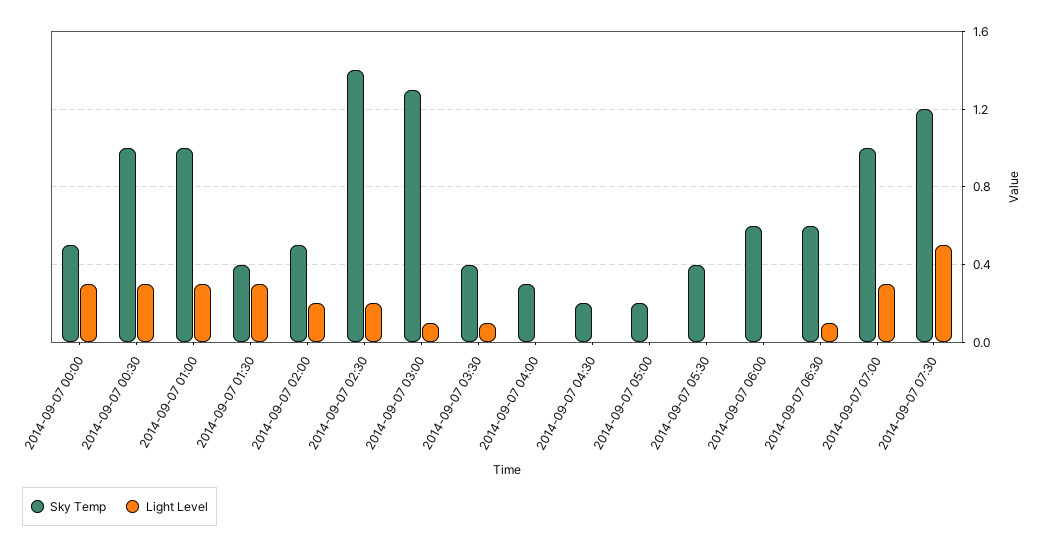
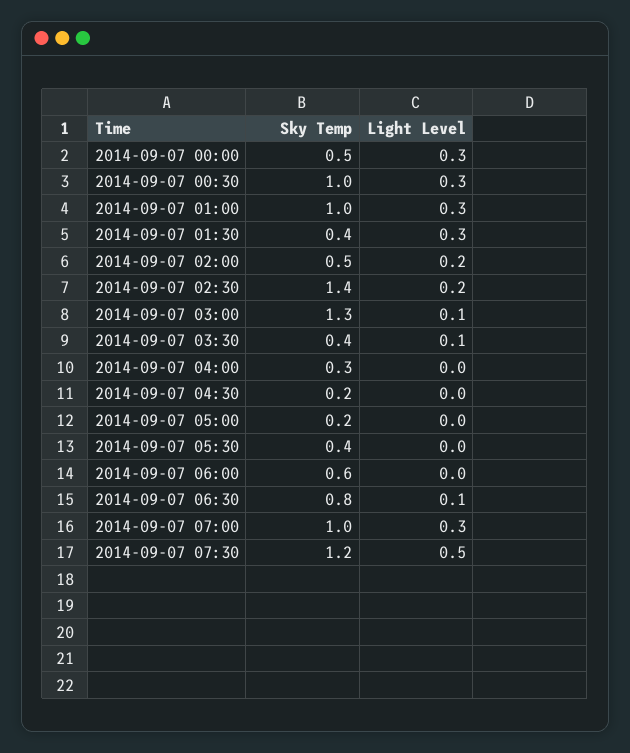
  {
    "Sky Temp": {
      "2014-09-07 00:00": 0.5,
      "2014-09-07 00:30": 1,
      "2014-09-07 01:00": 1,
      "2014-09-07 01:30": 0.4,
      "2014-09-07 02:00": 0.5,
      "2014-09-07 02:30": 1.4,
      "2014-09-07 03:00": 1.3,
      "2014-09-07 03:30": 0.4,
      "2014-09-07 04:00": 0.3,
      "2014-09-07 04:30": 0.2,
      "2014-09-07 05:00": 0.2,
      "2014-09-07 05:30": 0.4,
      "2014-09-07 06:00": 0.6,
-     "2014-09-07 06:30": 0.6,
+     "2014-09-07 06:30": 0.8,
      "2014-09-07 07:00": 1,
      "2014-09-07 07:30": 1.2
    },
    "Light Level": {
      "2014-09-07 00:00": 0.3,
      "2014-09-07 00:30": 0.3,
      "2014-09-07 01:00": 0.3,
      "2014-09-07 01:30": 0.3,
      "2014-09-07 02:00": 0.2,
      "2014-09-07 02:30": 0.2,
      "2014-09-07 03:00": 0.1,
      "2014-09-07 03:30": 0.1,
      "2014-09-07 04:00": 0,
      "2014-09-07 04:30": 0,
      "2014-09-07 05:00": 0,
      "2014-09-07 05:30": 0,
      "2014-09-07 06:00": 0,
      "2014-09-07 06:30": 0.1,
      "2014-09-07 07:00": 0.3,
      "2014-09-07 07:30": 0.5
    }
  }

